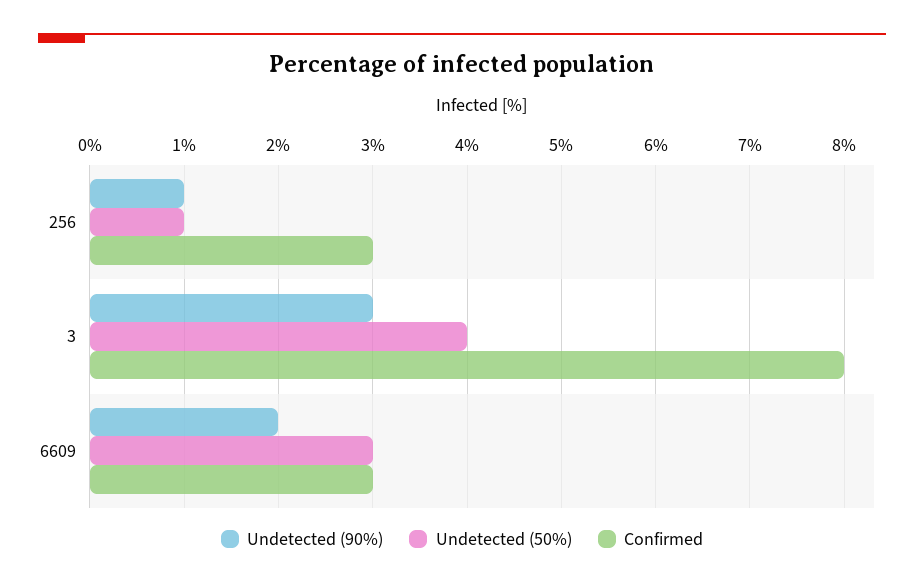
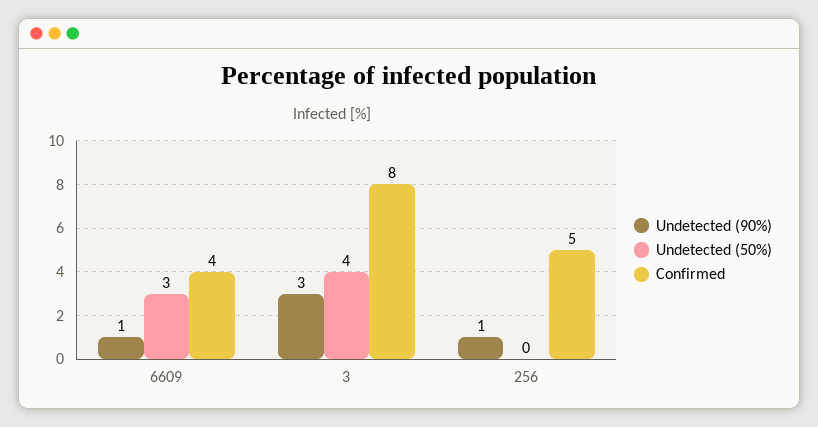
  {
    "Undetected (90%)": {
      "256": 1,
      "3": 3,
-     "6609": 2
+     "6609": 1
    },
    "Undetected (50%)": {
-     "256": 1,
+     "256": 0,
      "3": 4,
      "6609": 3
    },
    "Confirmed": {
-     "256": 3,
+     "256": 5,
      "3": 8,
-     "6609": 3
+     "6609": 4
    }
  }

